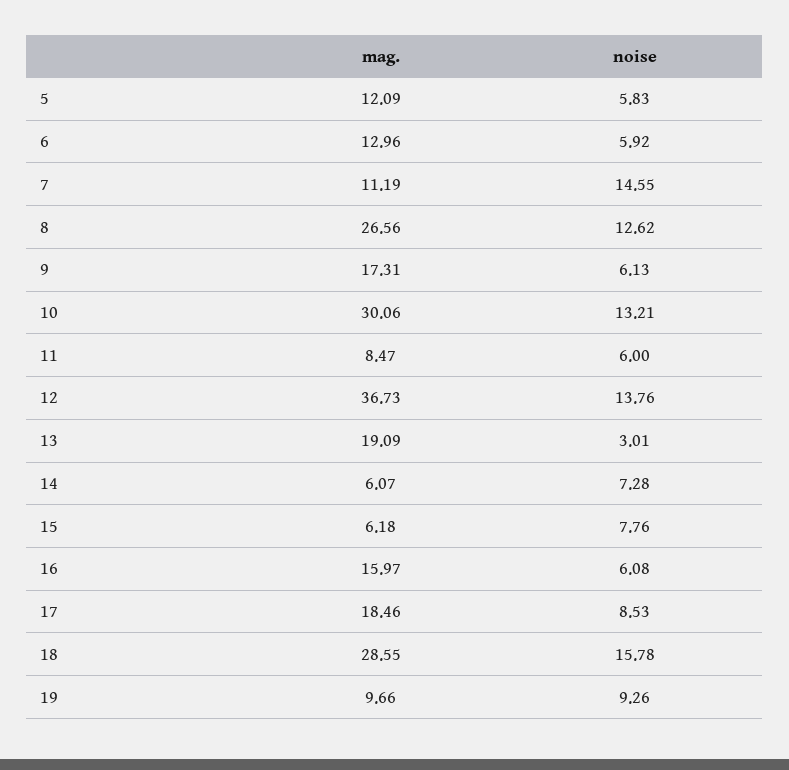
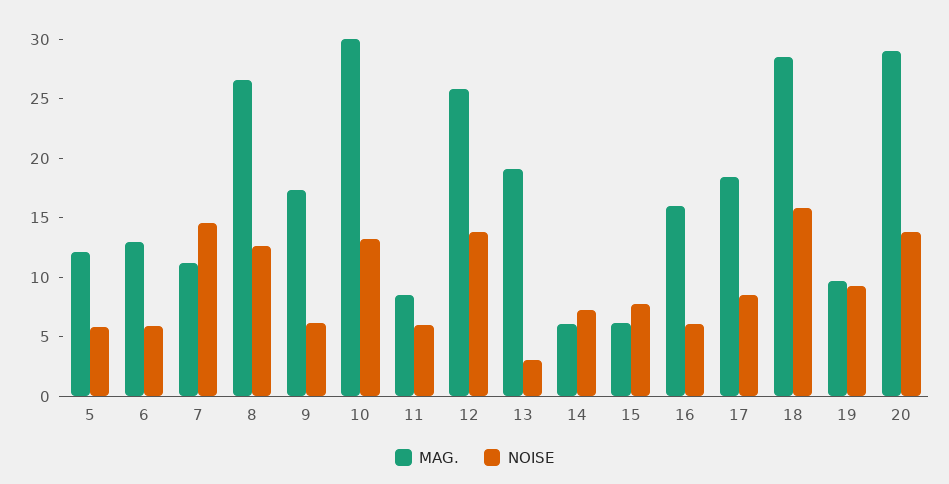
  {
    "mag.": {
      "5": 12.09,
      "6": 12.96,
      "7": 11.19,
      "8": 26.56,
      "9": 17.31,
      "10": 30.06,
      "11": 8.47,
-     "12": 36.73,
+     "12": 26,
      "13": 19.09,
      "14": 6.07,
      "15": 6.18,
      "16": 15.97,
      "17": 18.46,
      "18": 28.55,
-     "19": 9.66
+     "19": 9.66,
+     "20": 29
    },
    "noise": {
      "5": 5.83,
      "6": 5.92,
      "7": 14.55,
      "8": 12.62,
      "9": 6.13,
      "10": 13.21,
      "11": 6,
      "12": 13.76,
      "13": 3.01,
      "14": 7.28,
      "15": 7.76,
      "16": 6.08,
      "17": 8.53,
      "18": 15.78,
-     "19": 9.26
+     "19": 9.26,
+     "20": 14
    }
  }

